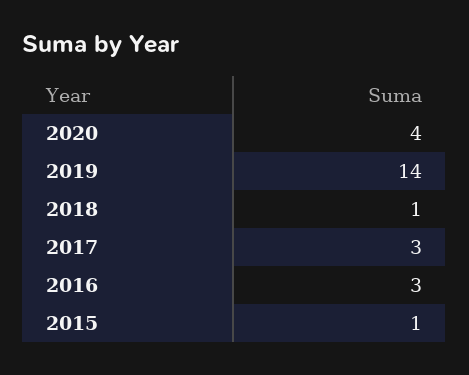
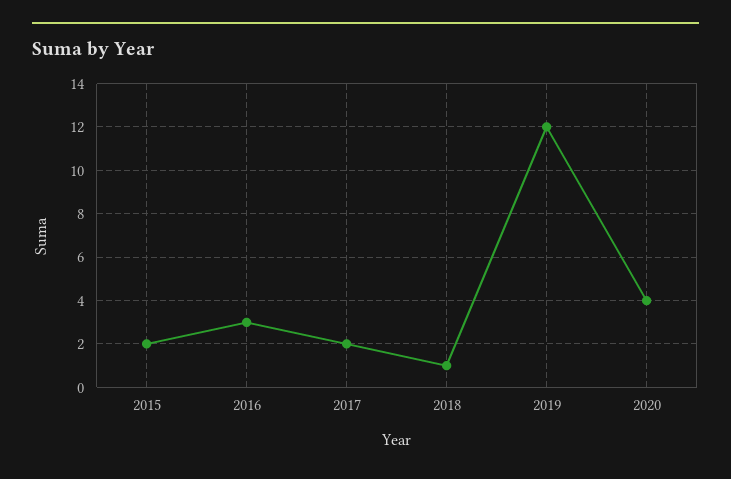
  {
    "2020": 4,
-   "2019": 14,
+   "2019": 12,
    "2018": 1,
-   "2017": 3,
+   "2017": 2,
    "2016": 3,
-   "2015": 1
+   "2015": 2
  }

